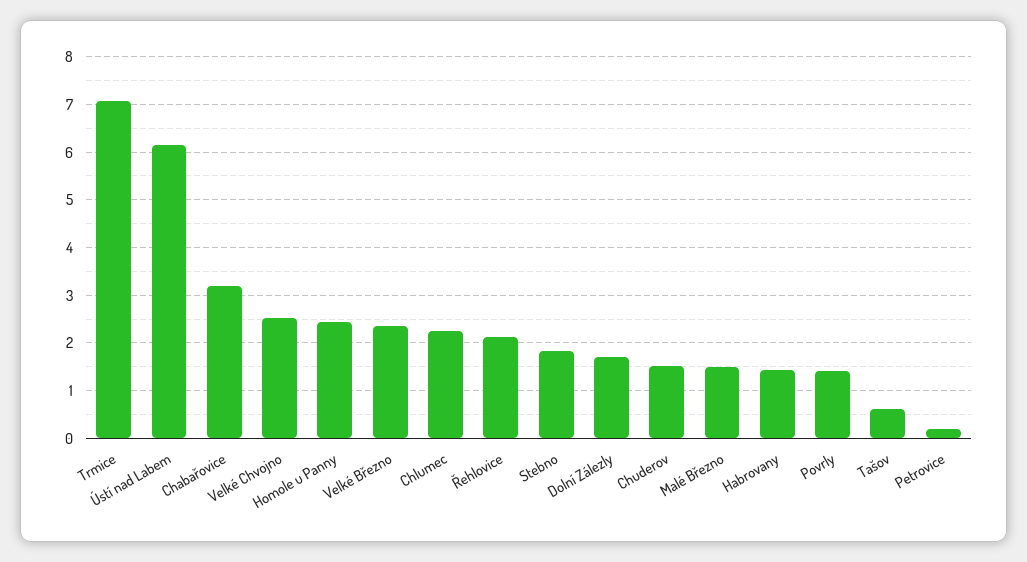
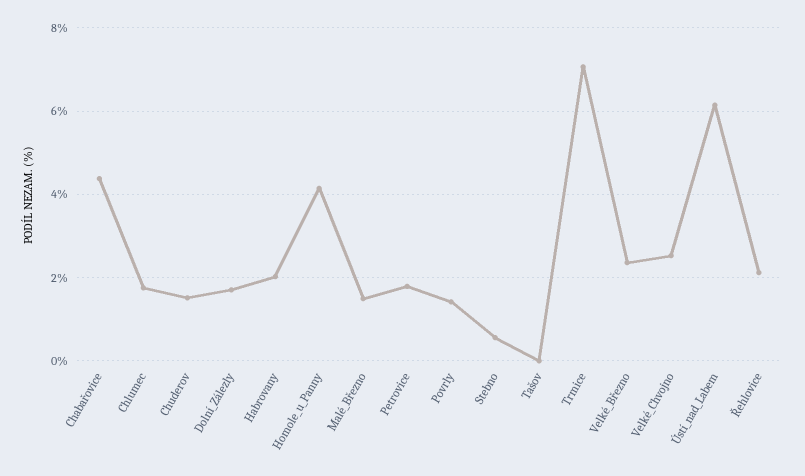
  {
    "Trmice": 7,
    "Ústí nad Labem": 6.2,
-   "Chabařovice": 3.2,
+   "Chabařovice": 4.4,
    "Velké Chvojno": 2.6,
-   "Homole u Panny": 2.4,
+   "Homole u Panny": 4.2,
    "Velké Březno": 2.4,
-   "Chlumec": 2.2,
+   "Chlumec": 1.8,
    "Řehlovice": 2.2,
-   "Stebno": 1.8,
+   "Stebno": 0.6,
    "Dolní Zálezly": 1.8,
    "Chuderov": 1.6,
    "Malé Březno": 1.4,
-   "Habrovany": 1.4,
+   "Habrovany": 2,
    "Povrly": 1.4,
-   "Tašov": 0.6,
+   "Tašov": 0,
-   "Petrovice": 0.2
+   "Petrovice": 1.8
  }

